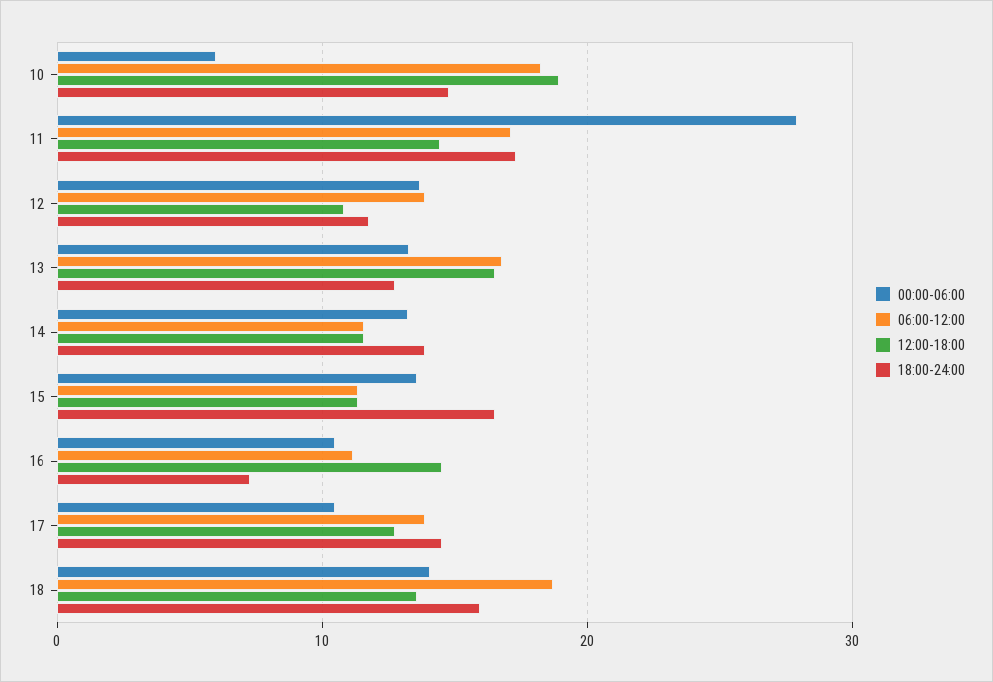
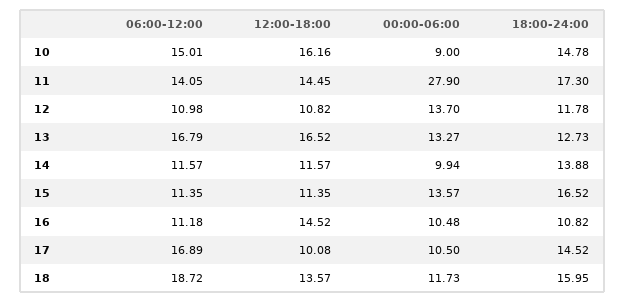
  {
    "00:00-06:00": {
-     "10": 6,
+     "10": 9,
      "11": 27.9,
      "12": 13.7,
      "13": 13.27,
-     "14": 13,
+     "14": 9.94,
      "15": 13.57,
      "16": 10.48,
      "17": 10.5,
-     "18": 14
+     "18": 11.73
    },
    "06:00-12:00": {
-     "10": 18,
+     "10": 15.01,
-     "11": 17,
+     "11": 14.05,
-     "12": 14,
+     "12": 10.98,
      "13": 16.79,
      "14": 11.57,
      "15": 11.35,
      "16": 11.18,
-     "17": 14,
+     "17": 16.89,
      "18": 18.72
    },
    "12:00-18:00": {
-     "10": 19,
+     "10": 16.16,
      "11": 14.45,
      "12": 10.82,
      "13": 16.52,
      "14": 11.57,
      "15": 11.35,
      "16": 14.52,
-     "17": 13,
+     "17": 10.08,
      "18": 13.57
    },
    "18:00-24:00": {
      "10": 14.78,
      "11": 17.3,
      "12": 11.78,
      "13": 12.73,
      "14": 13.88,
      "15": 16.52,
-     "16": 7,
+     "16": 10.82,
      "17": 14.52,
      "18": 15.95
    }
  }

